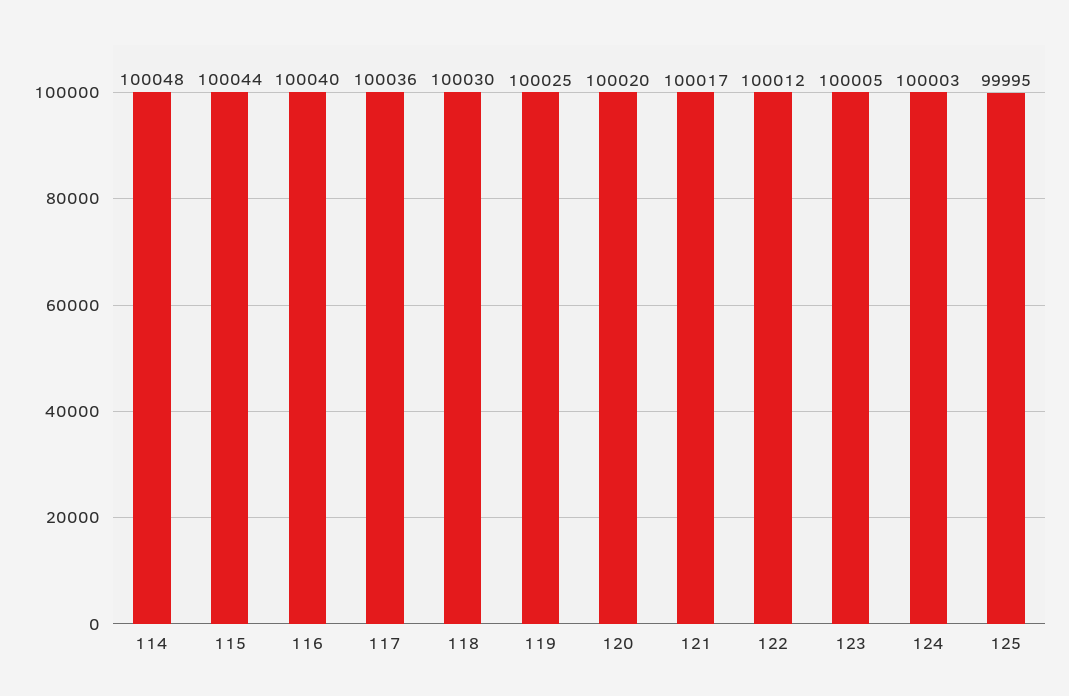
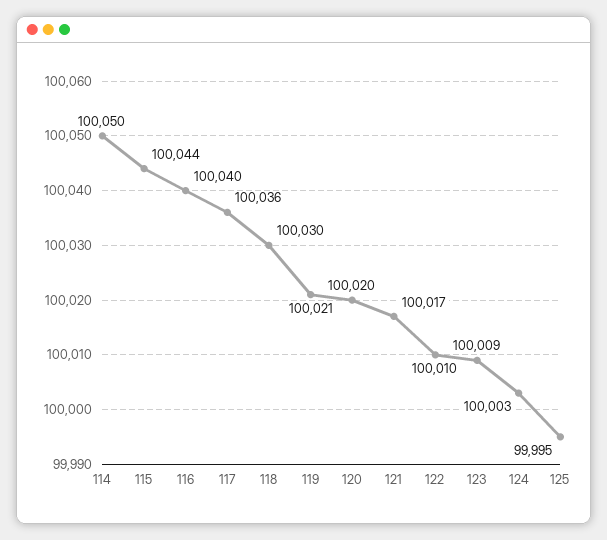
  {
-   "114": 100048,
+   "114": 100050,
    "115": 100044,
    "116": 100040,
    "117": 100036,
    "118": 100030,
-   "119": 100025,
+   "119": 100021,
    "120": 100020,
    "121": 100017,
-   "122": 100012,
+   "122": 100010,
-   "123": 100005,
+   "123": 100009,
    "124": 100003,
    "125": 99995
  }

